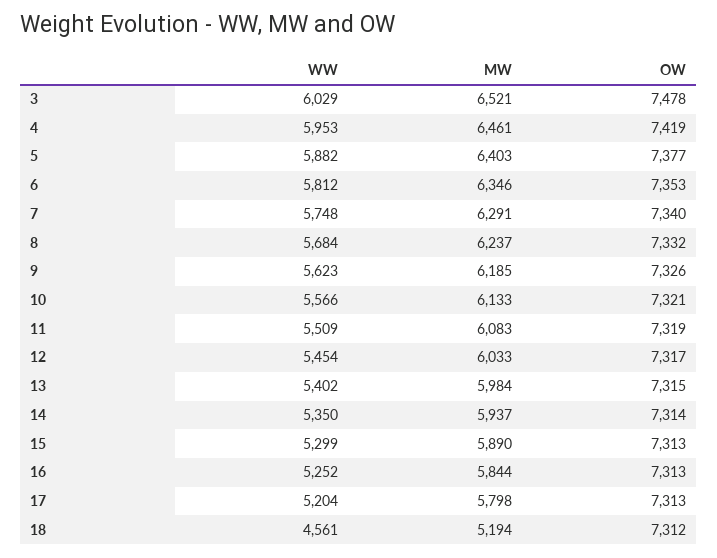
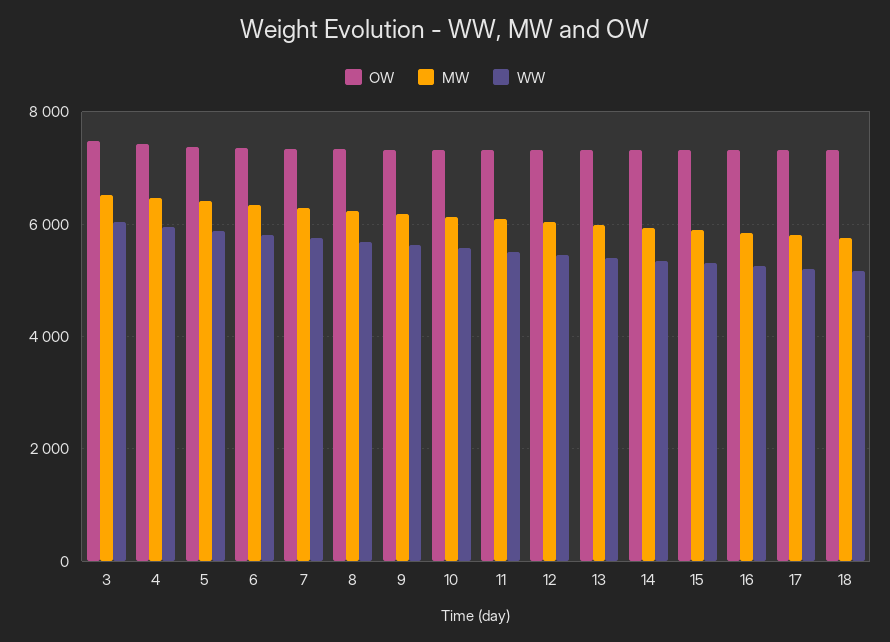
  {
    "WW": {
      "3": 6029,
      "4": 5953,
      "5": 5882,
      "6": 5812,
      "7": 5748,
      "8": 5684,
      "9": 5623,
      "10": 5566,
      "11": 5509,
      "12": 5454,
      "13": 5402,
      "14": 5350,
      "15": 5299,
      "16": 5252,
      "17": 5204,
-     "18": 4561
+     "18": 5200
    },
    "MW": {
      "3": 6521,
      "4": 6461,
      "5": 6403,
      "6": 6346,
      "7": 6291,
      "8": 6237,
      "9": 6185,
      "10": 6133,
      "11": 6083,
      "12": 6033,
      "13": 5984,
      "14": 5937,
      "15": 5890,
      "16": 5844,
      "17": 5798,
-     "18": 5194
+     "18": 5800
    },
    "OW": {
      "3": 7478,
      "4": 7419,
      "5": 7377,
      "6": 7353,
      "7": 7340,
      "8": 7332,
      "9": 7326,
      "10": 7321,
      "11": 7319,
      "12": 7317,
      "13": 7315,
      "14": 7314,
      "15": 7313,
      "16": 7313,
      "17": 7313,
      "18": 7312
    }
  }

